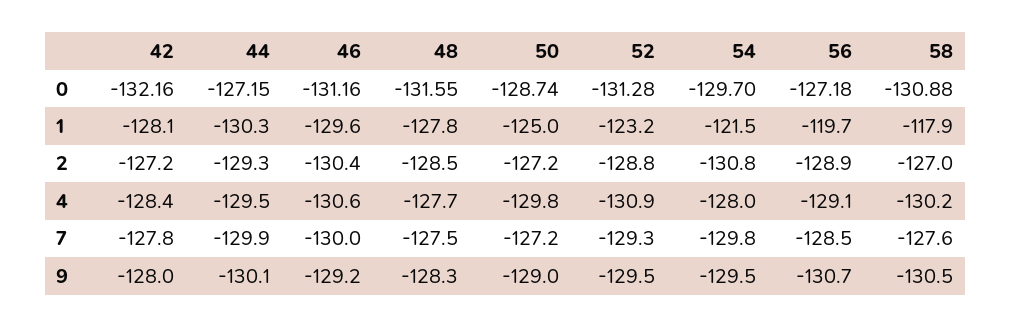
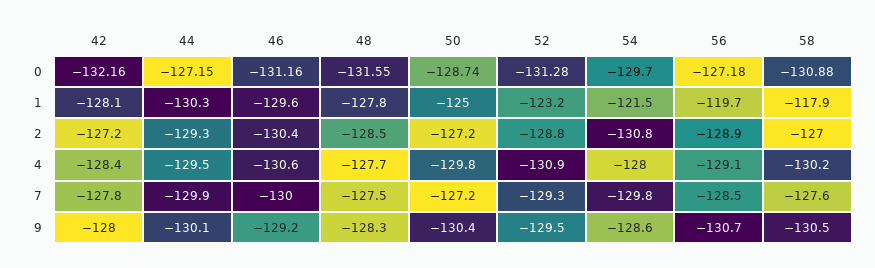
  {
    "42": {
      "0": -132.16,
      "1": -128.1,
      "2": -127.2,
      "4": -128.4,
      "7": -127.8,
      "9": -128
    },
    "44": {
      "0": -127.15,
      "1": -130.3,
      "2": -129.3,
      "4": -129.5,
      "7": -129.9,
      "9": -130.1
    },
    "46": {
      "0": -131.16,
      "1": -129.6,
      "2": -130.4,
      "4": -130.6,
      "7": -130,
      "9": -129.2
    },
    "48": {
      "0": -131.55,
      "1": -127.8,
      "2": -128.5,
      "4": -127.7,
      "7": -127.5,
      "9": -128.3
    },
    "50": {
      "0": -128.74,
      "1": -125,
      "2": -127.2,
      "4": -129.8,
      "7": -127.2,
-     "9": -129
+     "9": -130.4
    },
    "52": {
      "0": -131.28,
      "1": -123.2,
      "2": -128.8,
      "4": -130.9,
      "7": -129.3,
      "9": -129.5
    },
    "54": {
      "0": -129.7,
      "1": -121.5,
      "2": -130.8,
      "4": -128,
      "7": -129.8,
-     "9": -129.5
+     "9": -128.6
    },
    "56": {
      "0": -127.18,
      "1": -119.7,
      "2": -128.9,
      "4": -129.1,
      "7": -128.5,
      "9": -130.7
    },
    "58": {
      "0": -130.88,
      "1": -117.9,
      "2": -127,
      "4": -130.2,
      "7": -127.6,
      "9": -130.5
    }
  }

